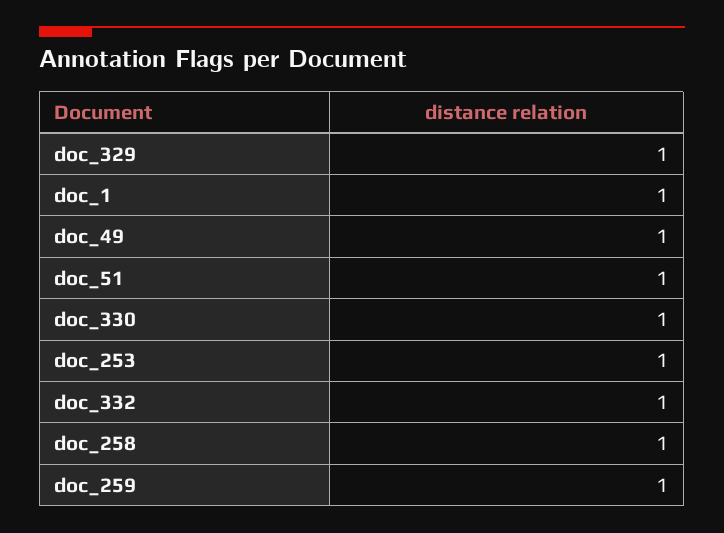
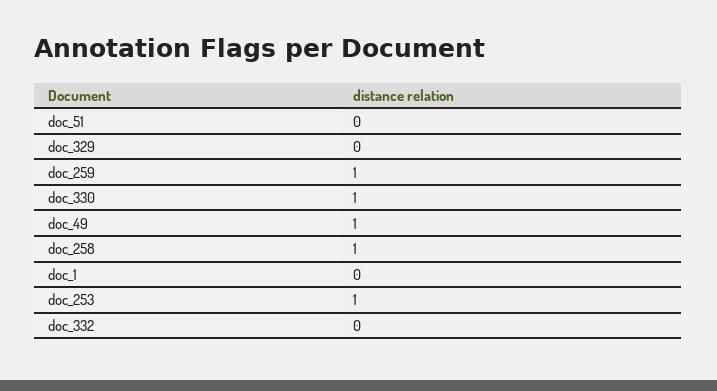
  {
-   "doc_329": 1,
+   "doc_329": 0,
-   "doc_1": 1,
+   "doc_1": 0,
    "doc_49": 1,
-   "doc_51": 1,
+   "doc_51": 0,
    "doc_330": 1,
    "doc_253": 1,
-   "doc_332": 1,
+   "doc_332": 0,
    "doc_258": 1,
    "doc_259": 1
  }

